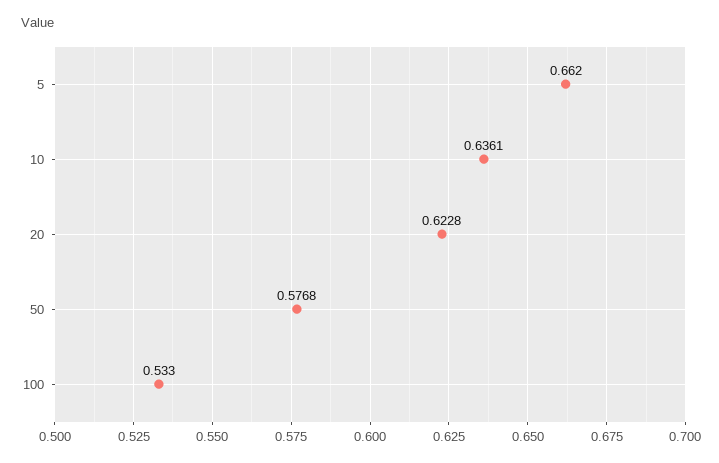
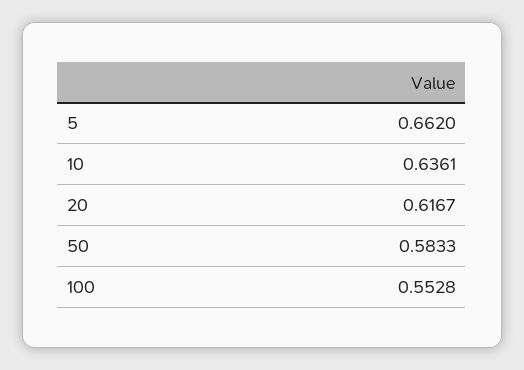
  {
    "5": 0.662,
    "10": 0.6361,
-   "20": 0.6228,
+   "20": 0.6167,
-   "50": 0.5768,
+   "50": 0.5833,
-   "100": 0.533
+   "100": 0.5528
  }

